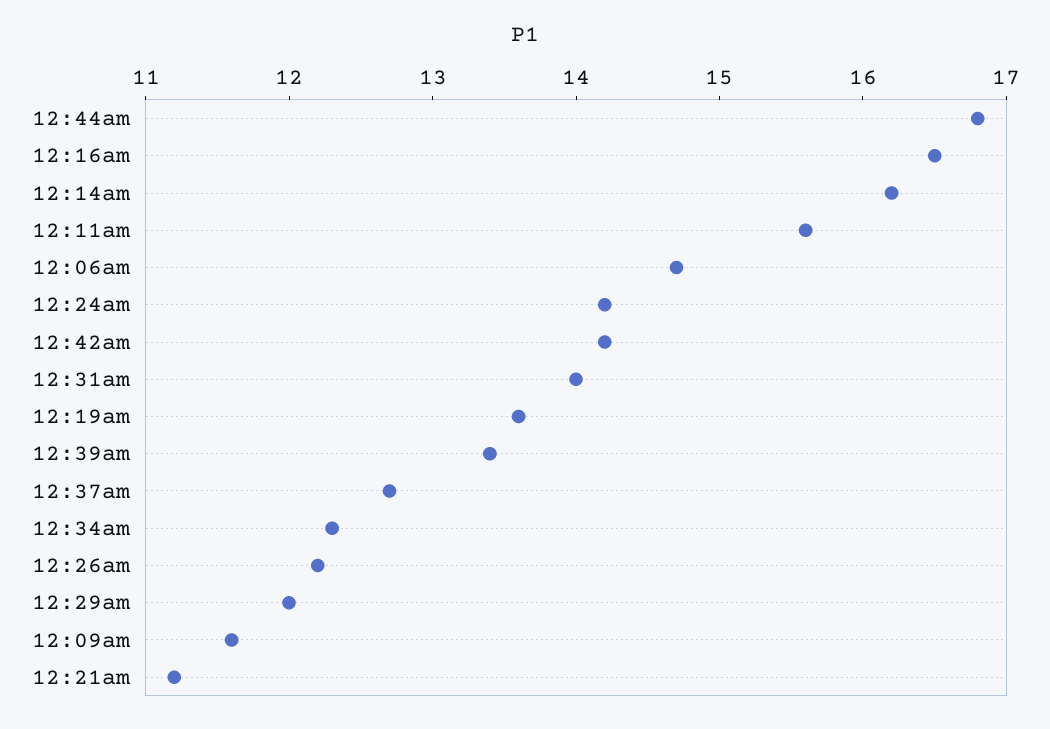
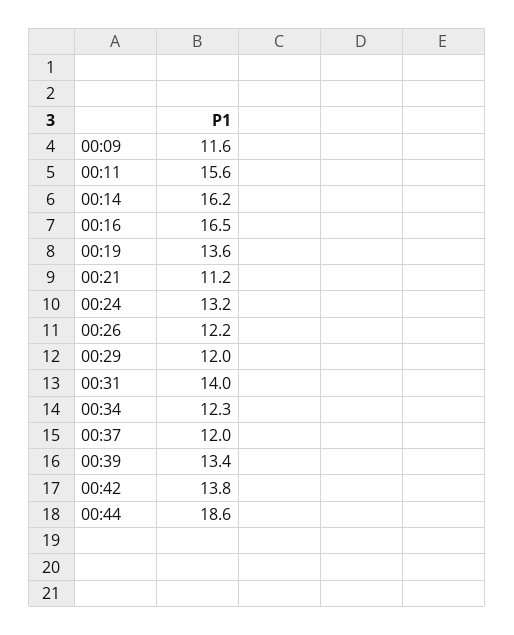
  {
-   "12:44am": 16.8,
+   "12:44am": 18.6,
    "12:16am": 16.5,
    "12:14am": 16.2,
    "12:11am": 15.6,
-   "12:06am": 14.7,
-   "12:24am": 14.2,
+   "12:24am": 13.2,
-   "12:42am": 14.2,
+   "12:42am": 13.8,
    "12:31am": 14,
    "12:19am": 13.6,
    "12:39am": 13.4,
-   "12:37am": 12.7,
+   "12:37am": 12,
    "12:34am": 12.3,
    "12:26am": 12.2,
    "12:29am": 12,
    "12:09am": 11.6,
    "12:21am": 11.2
  }

